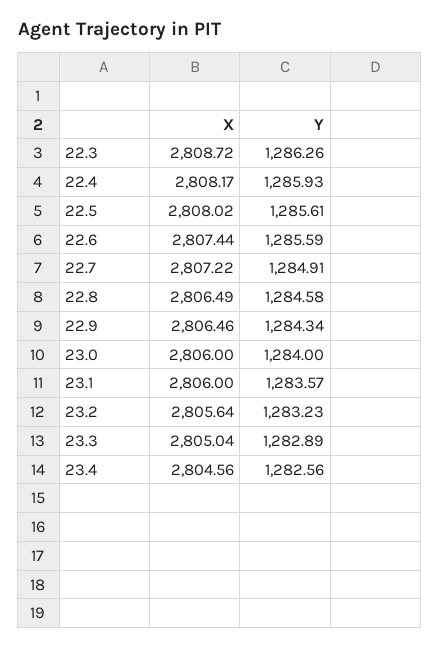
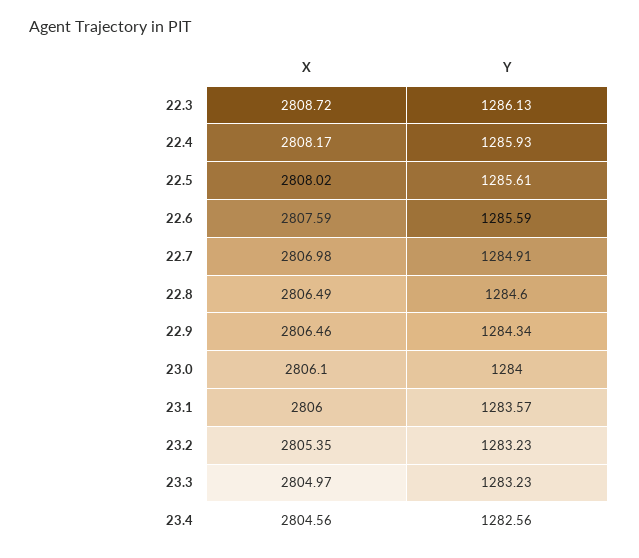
  {
    "X": {
      "22.3": 2808.72,
      "22.4": 2808.17,
      "22.5": 2808.02,
-     "22.6": 2807.44,
+     "22.6": 2807.59,
-     "22.7": 2807.22,
+     "22.7": 2806.98,
      "22.8": 2806.49,
      "22.9": 2806.46,
-     "23.0": 2806,
+     "23.0": 2806.1,
      "23.1": 2806,
-     "23.2": 2805.64,
+     "23.2": 2805.35,
-     "23.3": 2805.04,
+     "23.3": 2804.97,
      "23.4": 2804.56
    },
    "Y": {
-     "22.3": 1286.26,
+     "22.3": 1286.13,
      "22.4": 1285.93,
      "22.5": 1285.61,
      "22.6": 1285.59,
      "22.7": 1284.91,
-     "22.8": 1284.58,
+     "22.8": 1284.6,
      "22.9": 1284.34,
      "23.0": 1284,
      "23.1": 1283.57,
      "23.2": 1283.23,
-     "23.3": 1282.89,
+     "23.3": 1283.23,
      "23.4": 1282.56
    }
  }

